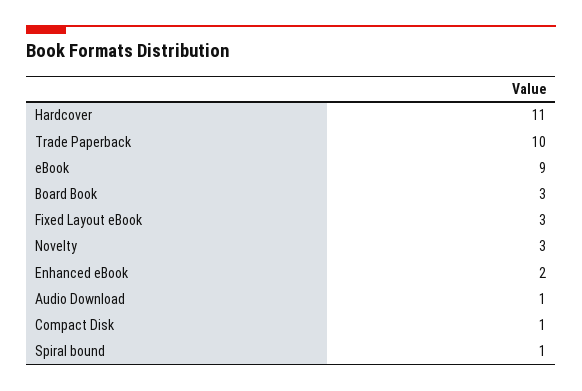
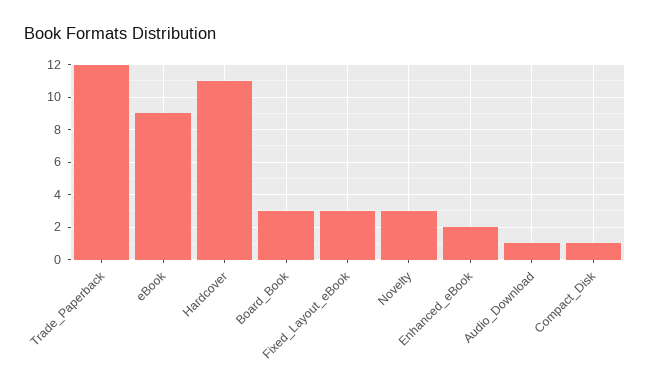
  {
    "Hardcover": 11,
-   "Trade Paperback": 10,
+   "Trade Paperback": 12,
    "eBook": 9,
    "Board Book": 3,
    "Fixed Layout eBook": 3,
    "Novelty": 3,
    "Enhanced eBook": 2,
    "Audio Download": 1,
-   "Compact Disk": 1,
+   "Compact Disk": 1
-   "Spiral bound": 1
  }

